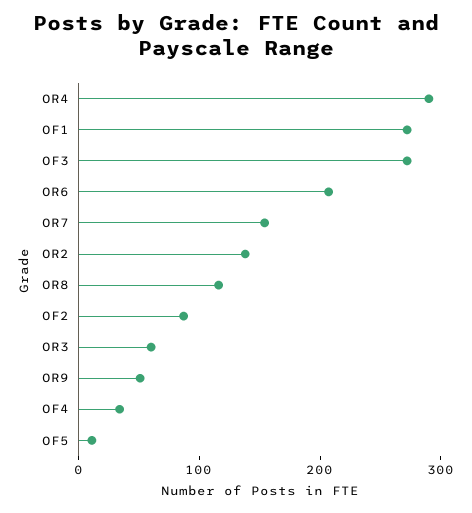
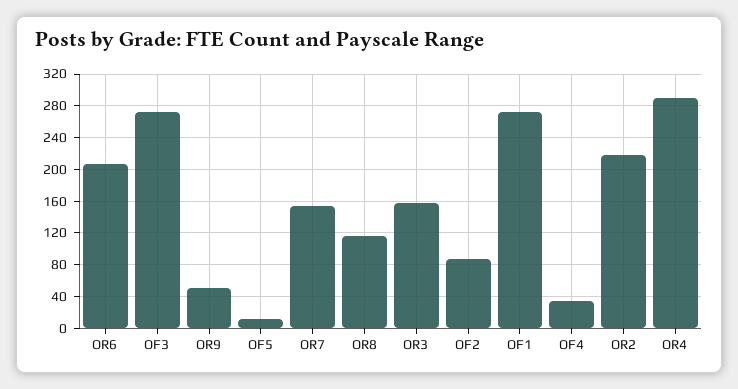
  {
    "OR4": 290,
    "OF1": 270,
    "OF3": 270,
    "OR6": 210,
    "OR7": 150,
-   "OR2": 140,
+   "OR2": 220,
    "OR8": 120,
    "OF2": 90,
-   "OR3": 60,
+   "OR3": 160,
    "OR9": 50,
    "OF4": 30,
    "OF5": 10
  }

